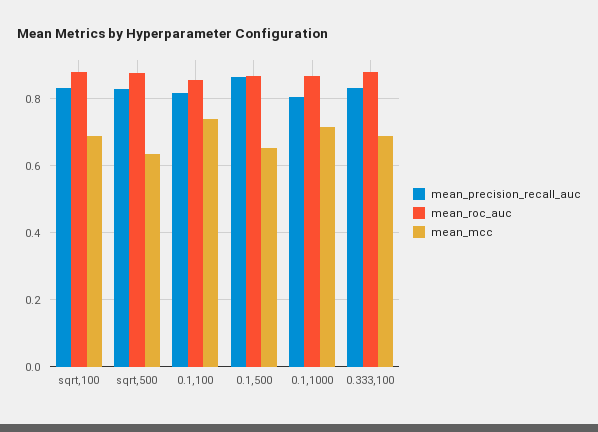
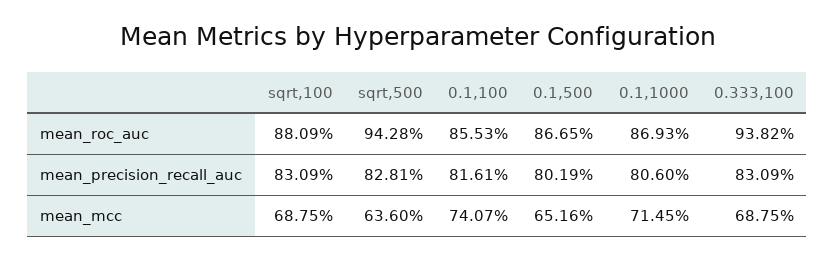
  {
    "mean_precision_recall_auc": {
      "sqrt,100": 0.8309,
      "sqrt,500": 0.8281,
      "0.1,100": 0.8161,
-     "0.1,500": 0.86,
+     "0.1,500": 0.8019,
      "0.1,1000": 0.806,
      "0.333,100": 0.8309
    },
    "mean_roc_auc": {
      "sqrt,100": 0.8809,
-     "sqrt,500": 0.88,
+     "sqrt,500": 0.9428,
      "0.1,100": 0.8553,
      "0.1,500": 0.8665,
      "0.1,1000": 0.8693,
-     "0.333,100": 0.88
+     "0.333,100": 0.9382
    },
    "mean_mcc": {
      "sqrt,100": 0.6875,
      "sqrt,500": 0.636,
      "0.1,100": 0.7407,
      "0.1,500": 0.6516,
      "0.1,1000": 0.7145,
      "0.333,100": 0.6875
    }
  }

